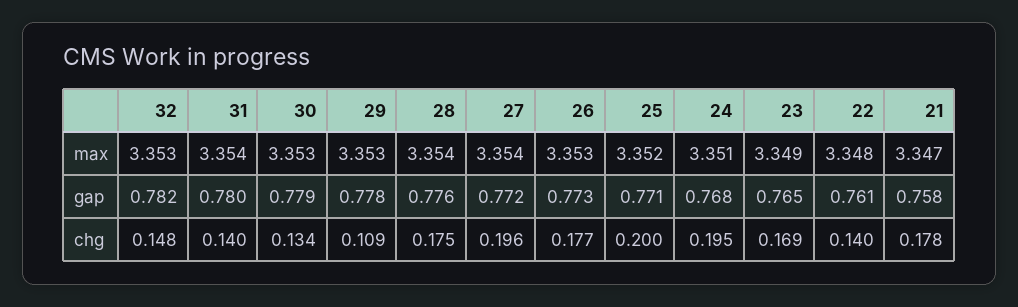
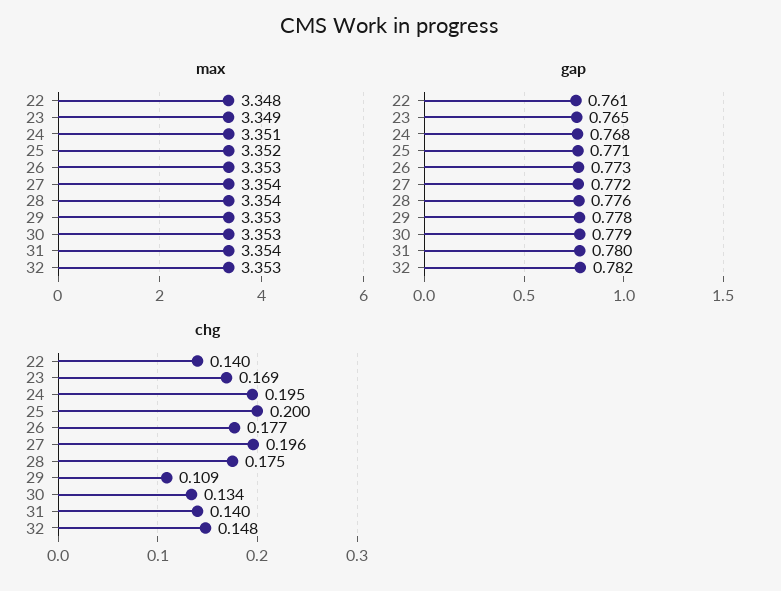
  {
    "max": {
      "32": 3.353,
      "31": 3.354,
      "30": 3.353,
      "29": 3.353,
      "28": 3.354,
      "27": 3.354,
      "26": 3.353,
      "25": 3.352,
      "24": 3.351,
      "23": 3.349,
-     "22": 3.348,
+     "22": 3.348
-     "21": 3.347
    },
    "gap": {
      "32": 0.782,
      "31": 0.78,
      "30": 0.779,
      "29": 0.778,
      "28": 0.776,
      "27": 0.772,
      "26": 0.773,
      "25": 0.771,
      "24": 0.768,
      "23": 0.765,
-     "22": 0.761,
+     "22": 0.761
-     "21": 0.758
    },
    "chg": {
      "32": 0.148,
      "31": 0.14,
      "30": 0.134,
      "29": 0.109,
      "28": 0.175,
      "27": 0.196,
      "26": 0.177,
      "25": 0.2,
      "24": 0.195,
      "23": 0.169,
-     "22": 0.14,
+     "22": 0.14
-     "21": 0.178
    }
  }

